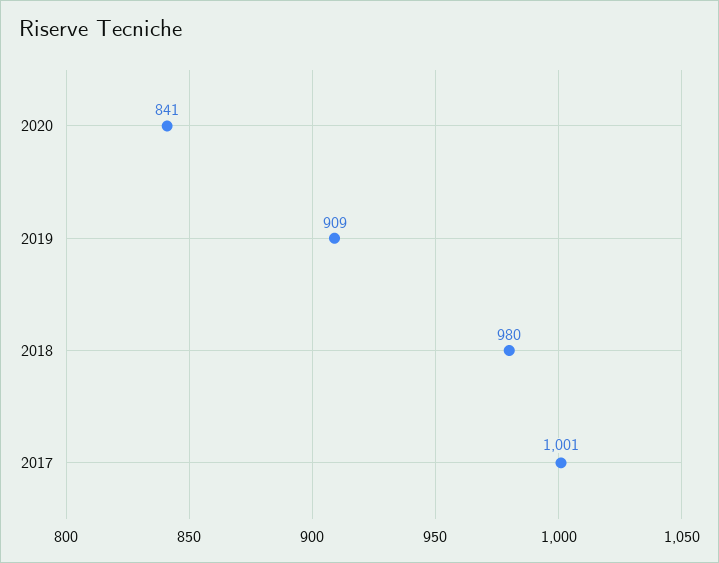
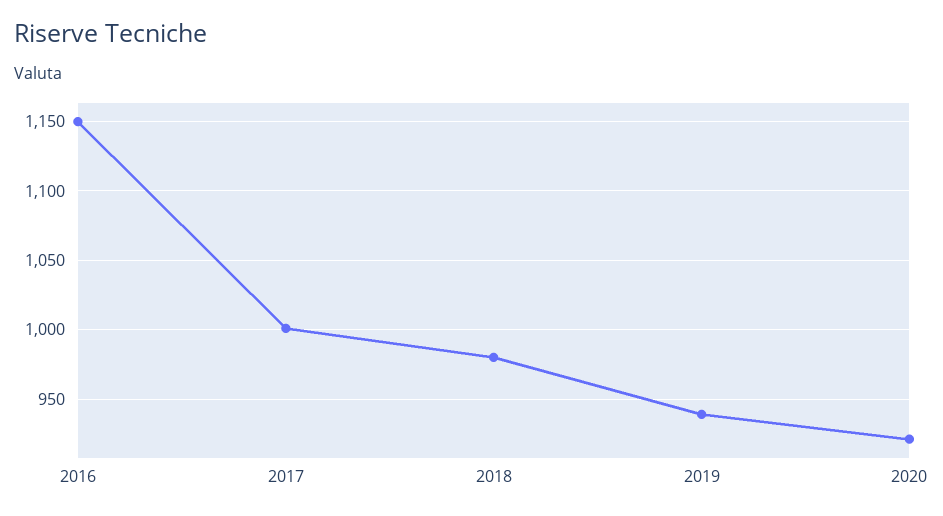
  {
-   "2020": 841,
+   "2020": 920,
-   "2019": 909,
+   "2019": 940,
    "2018": 980,
-   "2017": 1001
+   "2017": 1001,
+   "2016": 1150
  }

